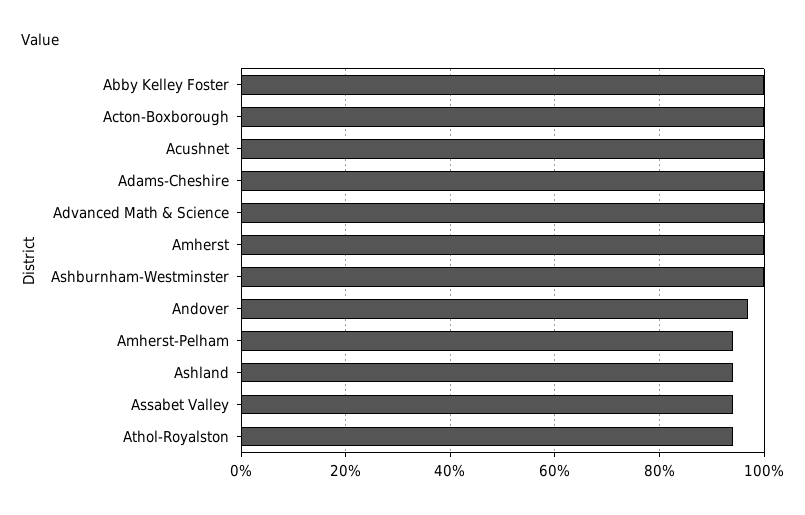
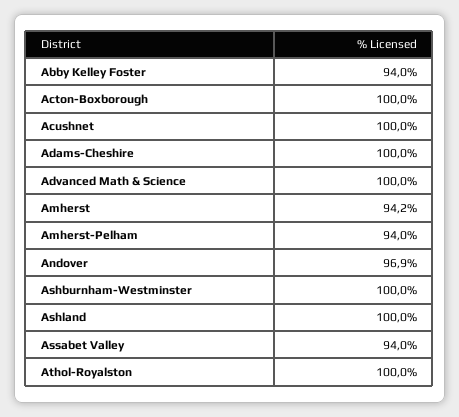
  {
-   "Abby Kelley Foster": 100,
+   "Abby Kelley Foster": 94,
    "Acton-Boxborough": 100,
    "Acushnet": 100,
    "Adams-Cheshire": 100,
    "Advanced Math & Science": 100,
-   "Amherst": 100,
+   "Amherst": 94.2,
    "Ashburnham-Westminster": 100,
    "Andover": 96.9,
    "Amherst-Pelham": 94,
-   "Ashland": 94,
+   "Ashland": 100,
    "Assabet Valley": 94,
-   "Athol-Royalston": 94
+   "Athol-Royalston": 100
  }

